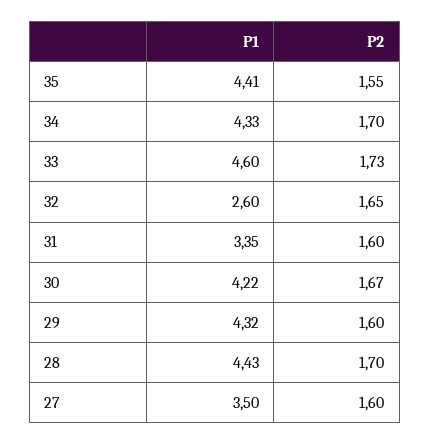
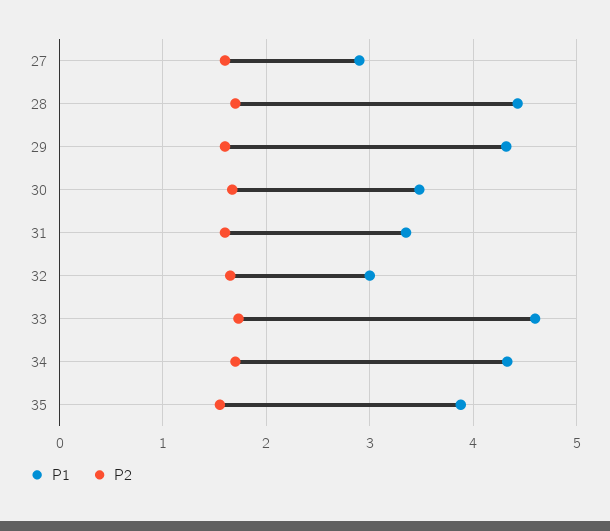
  {
    "P1": {
-     "35": 4.41,
+     "35": 3.9,
      "34": 4.33,
      "33": 4.6,
-     "32": 2.6,
+     "32": 3,
      "31": 3.35,
-     "30": 4.22,
+     "30": 3.5,
      "29": 4.32,
      "28": 4.43,
-     "27": 3.5
+     "27": 2.9
    },
    "P2": {
      "35": 1.55,
      "34": 1.7,
      "33": 1.73,
      "32": 1.65,
      "31": 1.6,
      "30": 1.67,
      "29": 1.6,
      "28": 1.7,
      "27": 1.6
    }
  }

